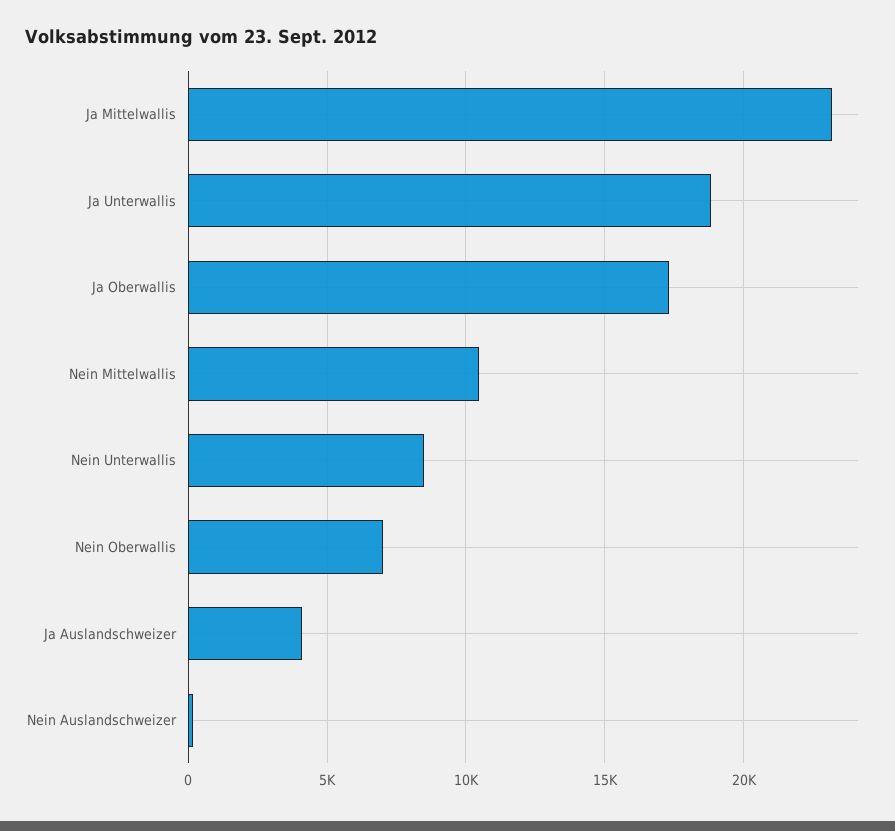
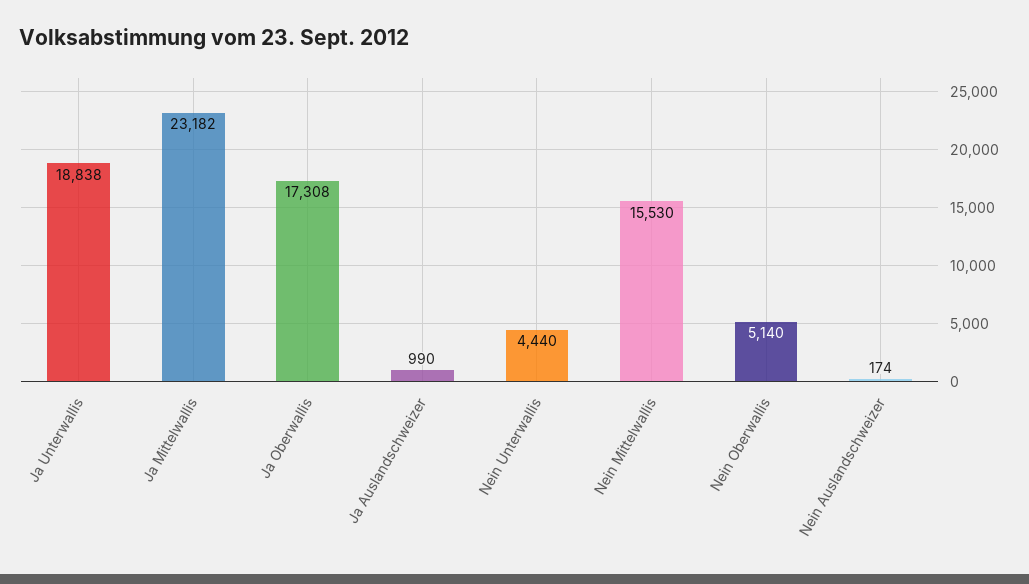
  {
    "Ja Mittelwallis": 23182,
    "Ja Unterwallis": 18838,
    "Ja Oberwallis": 17308,
-   "Nein Mittelwallis": 10500,
+   "Nein Mittelwallis": 15530,
-   "Nein Unterwallis": 8500,
+   "Nein Unterwallis": 4440,
-   "Nein Oberwallis": 7000,
+   "Nein Oberwallis": 5140,
-   "Ja Auslandschweizer": 4000,
+   "Ja Auslandschweizer": 990,
    "Nein Auslandschweizer": 174
  }

